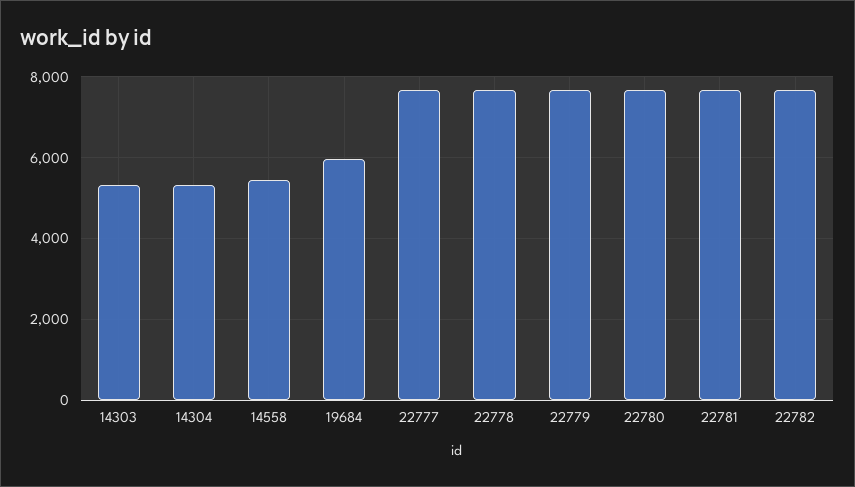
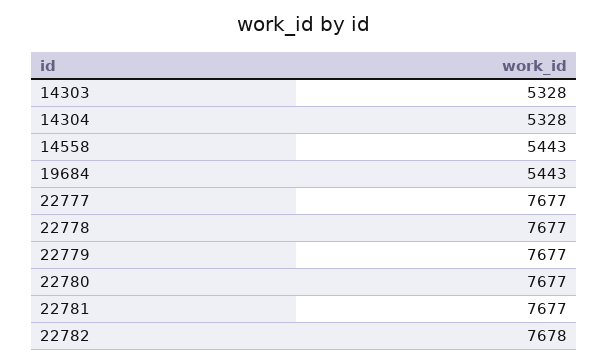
  {
    "14303": 5328,
    "14304": 5328,
    "14558": 5443,
-   "19684": 6000,
+   "19684": 5443,
    "22777": 7677,
    "22778": 7677,
    "22779": 7677,
    "22780": 7677,
    "22781": 7677,
    "22782": 7678
  }

